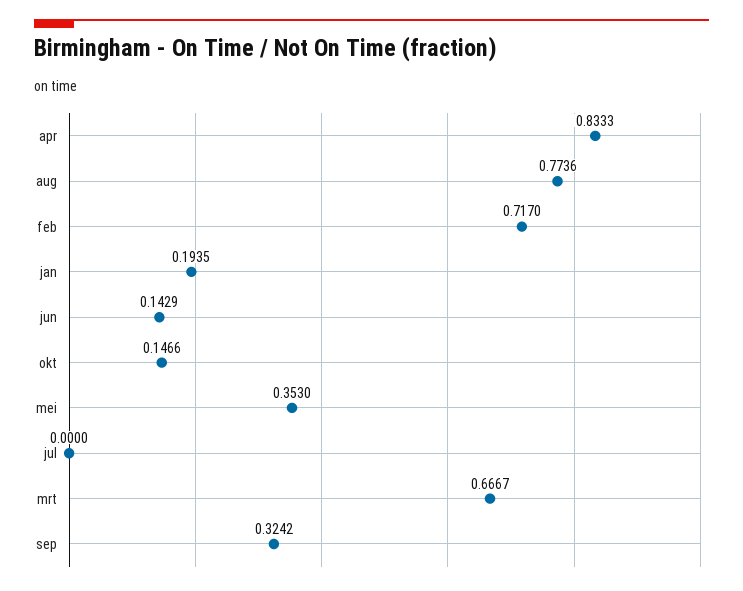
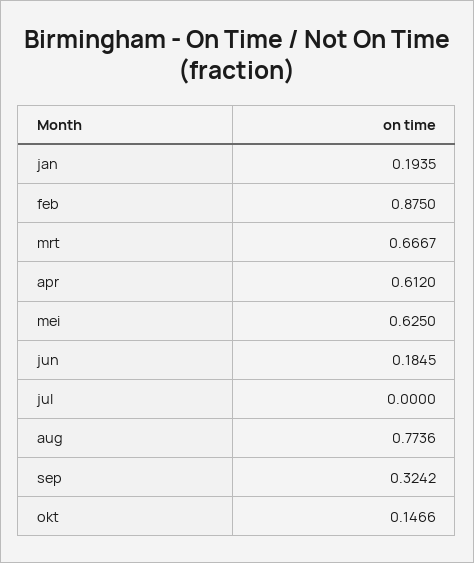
  {
-   "apr": 0.8333,
+   "apr": 0.612,
    "aug": 0.7736,
-   "feb": 0.717,
+   "feb": 0.875,
    "jan": 0.1935,
-   "jun": 0.1429,
+   "jun": 0.1845,
    "okt": 0.1466,
-   "mei": 0.353,
+   "mei": 0.625,
    "jul": 0,
    "mrt": 0.6667,
    "sep": 0.3242
  }

